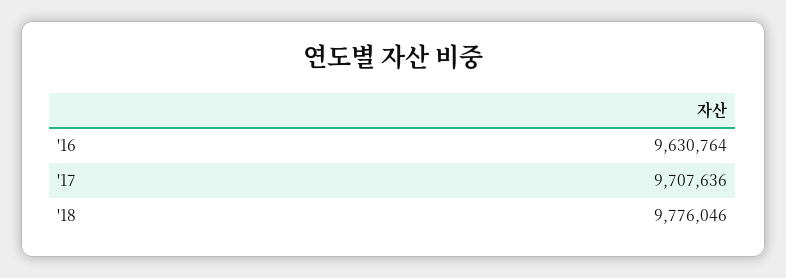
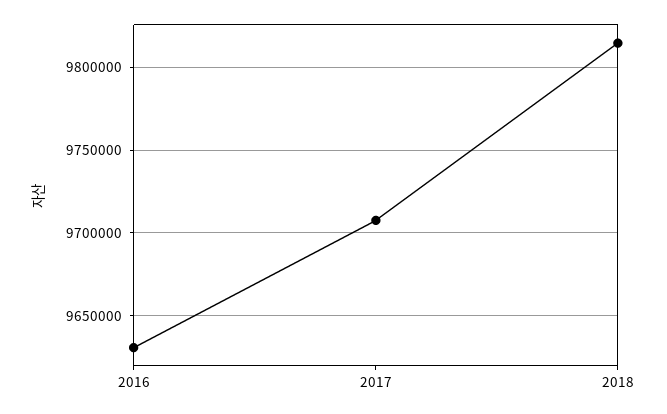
  {
    "'16": 9630764,
    "'17": 9707636,
-   "'18": 9776046
+   "'18": 9815000
  }

